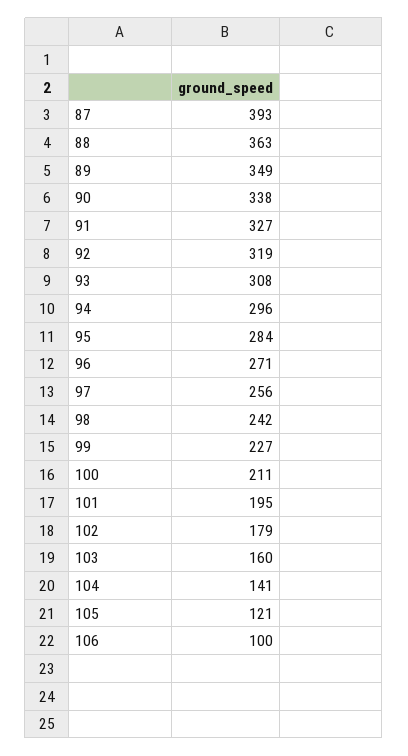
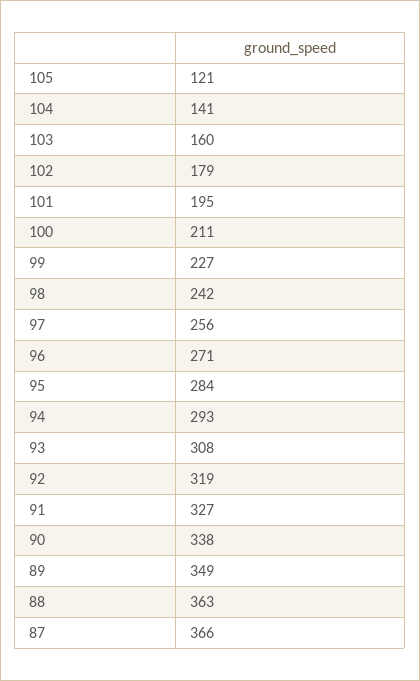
  {
-   "87": 393,
+   "87": 366,
    "88": 363,
    "89": 349,
    "90": 338,
    "91": 327,
    "92": 319,
    "93": 308,
-   "94": 296,
+   "94": 293,
    "95": 284,
    "96": 271,
    "97": 256,
    "98": 242,
    "99": 227,
    "100": 211,
    "101": 195,
    "102": 179,
    "103": 160,
    "104": 141,
-   "105": 121,
+   "105": 121
-   "106": 100
  }

